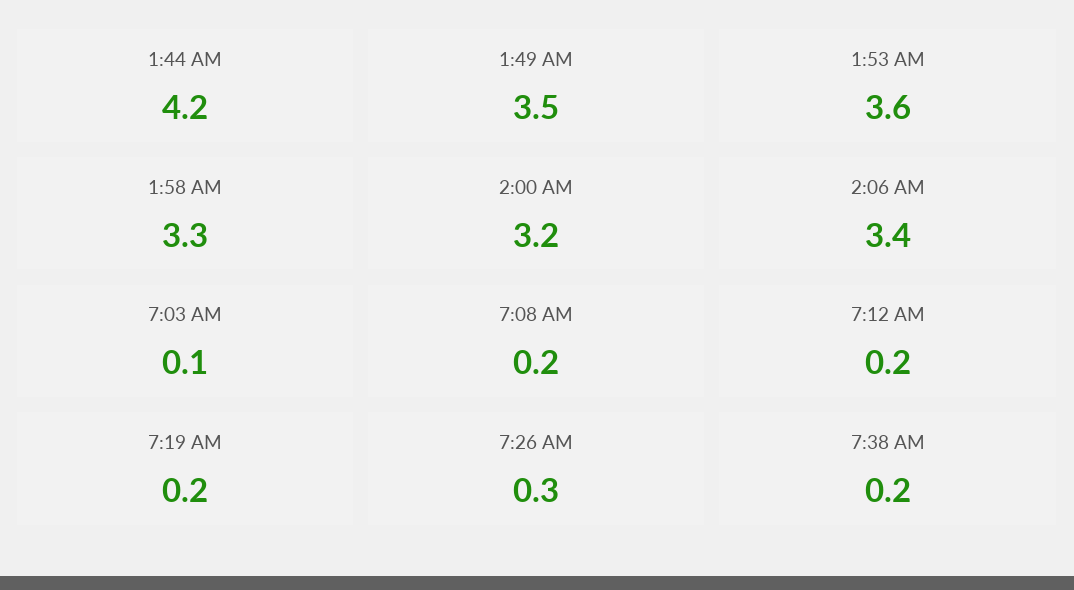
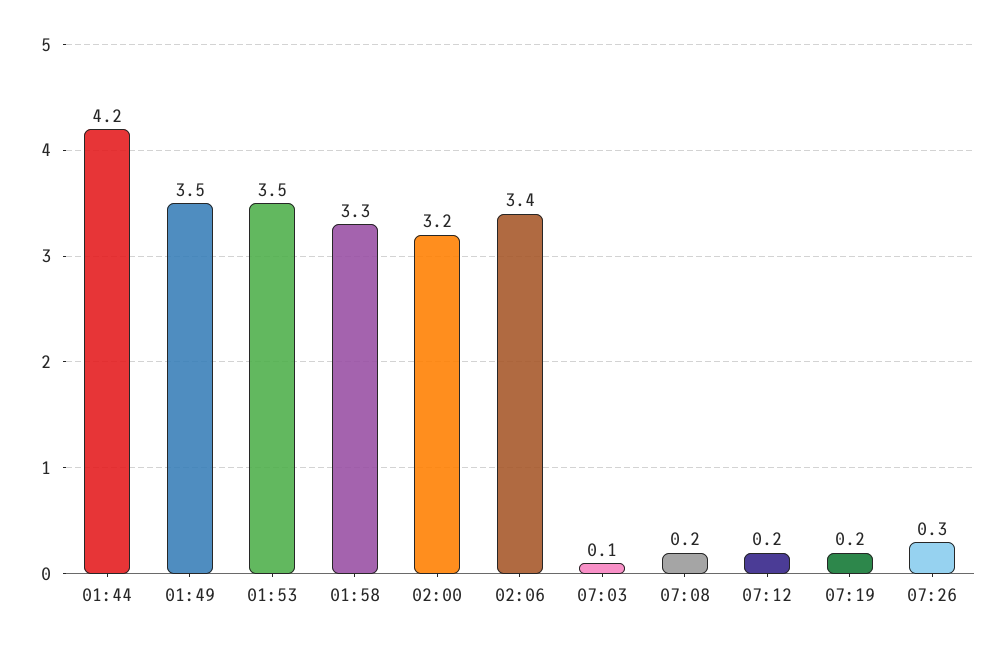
  {
    "1:44 AM": 4.2,
    "1:49 AM": 3.5,
-   "1:53 AM": 3.6,
+   "1:53 AM": 3.5,
    "1:58 AM": 3.3,
    "2:00 AM": 3.2,
    "2:06 AM": 3.4,
    "7:03 AM": 0.1,
    "7:08 AM": 0.2,
    "7:12 AM": 0.2,
    "7:19 AM": 0.2,
-   "7:26 AM": 0.3,
+   "7:26 AM": 0.3
-   "7:38 AM": 0.2
  }

